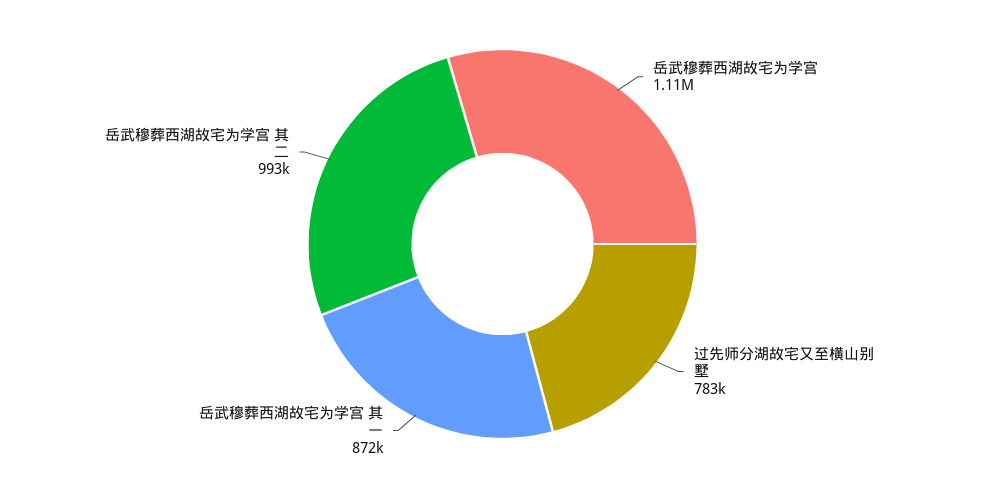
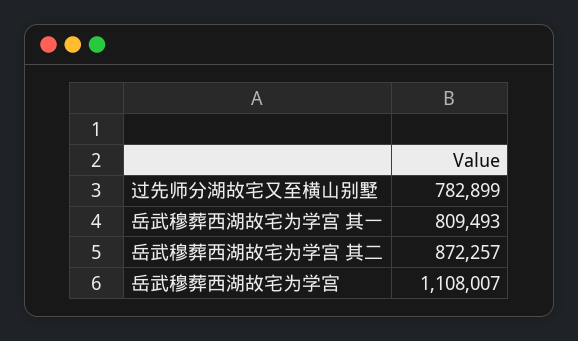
  {
    "岳武穆葬西湖故宅为学宫": 1108007,
    "过先师分湖故宅又至横山别墅": 782899,
-   "岳武穆葬西湖故宅为学宫 其一": 872000,
+   "岳武穆葬西湖故宅为学宫 其一": 809493,
-   "岳武穆葬西湖故宅为学宫 其二": 993000
+   "岳武穆葬西湖故宅为学宫 其二": 872257
  }

